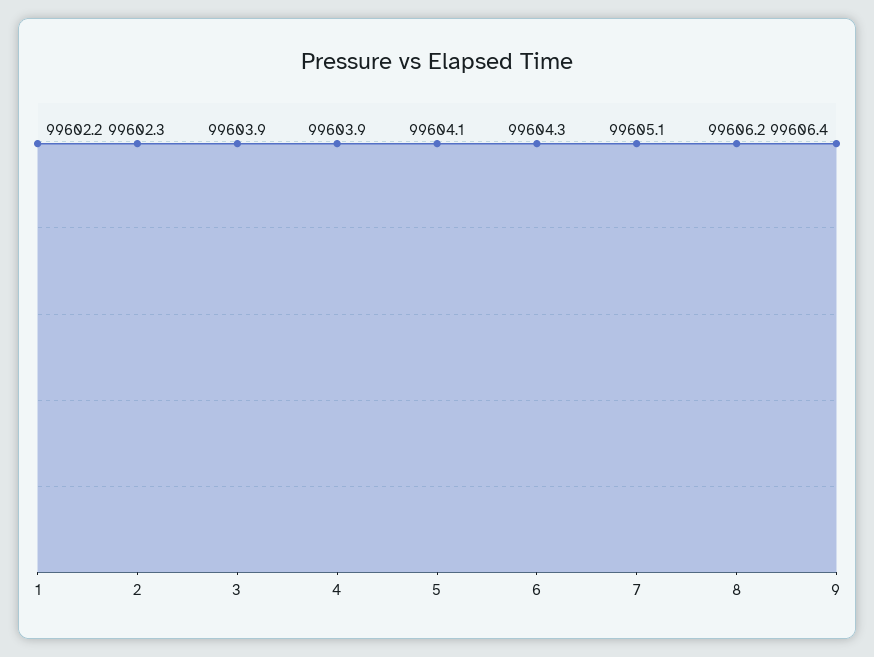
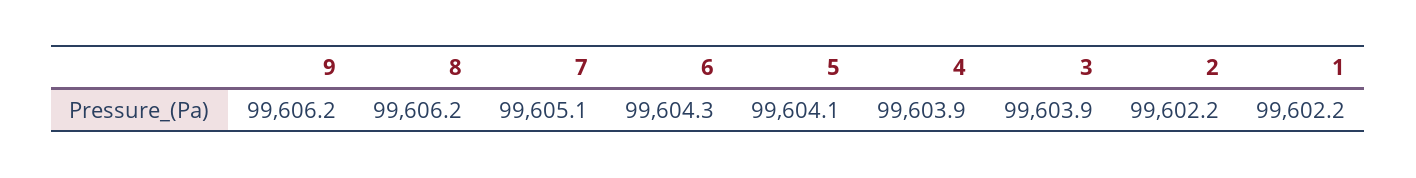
  {
    "1": 99602.2,
-   "2": 99602.3,
+   "2": 99602.2,
    "3": 99603.9,
    "4": 99603.9,
    "5": 99604.1,
    "6": 99604.3,
    "7": 99605.1,
    "8": 99606.2,
-   "9": 99606.4
+   "9": 99606.2
  }

